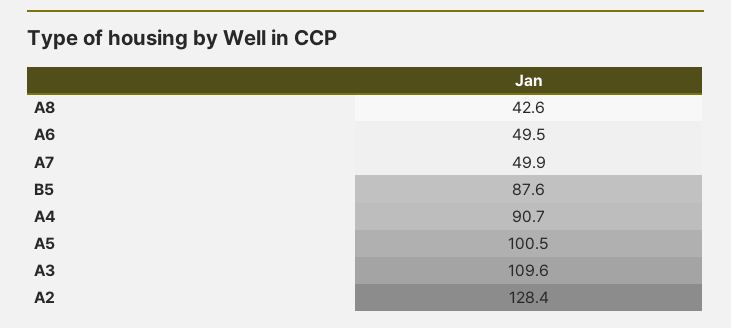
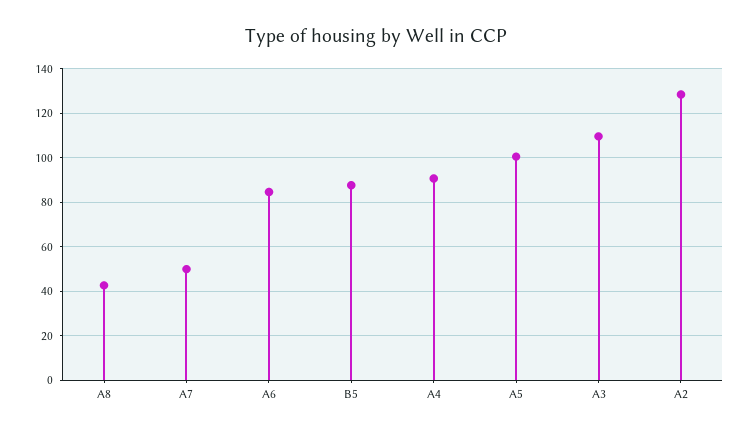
  {
    "A8": 42.6,
-   "A6": 49.5,
+   "A6": 85,
    "A7": 49.9,
    "B5": 87.6,
    "A4": 90.7,
    "A5": 100.5,
    "A3": 109.6,
    "A2": 128.4
  }

